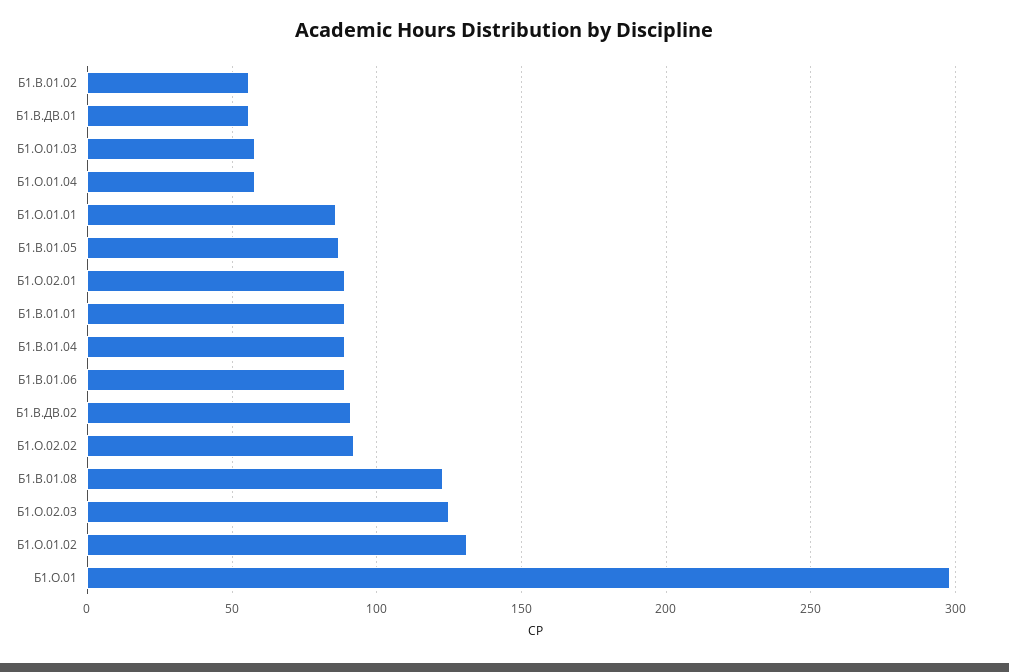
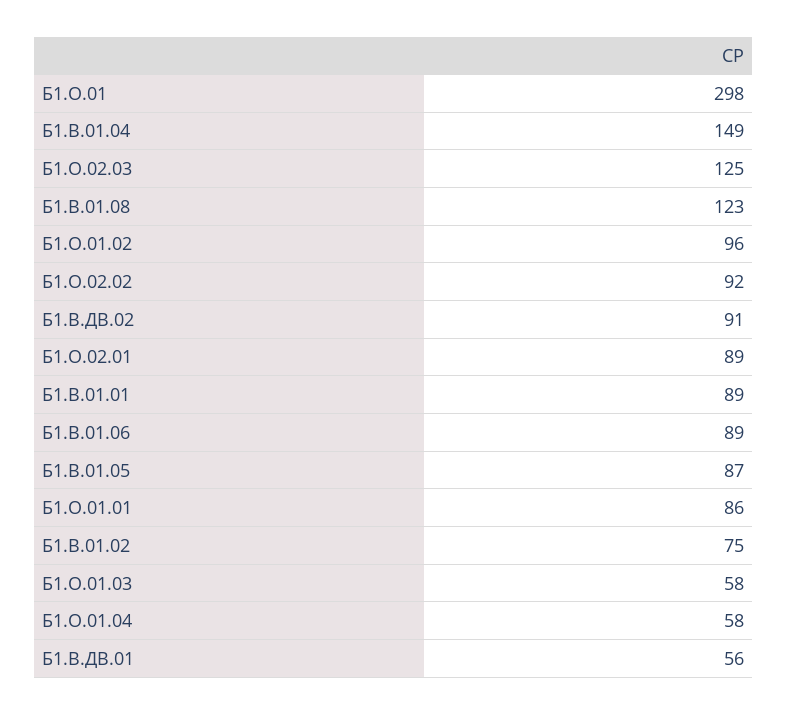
  {
-   "Б1.В.01.02": 55,
+   "Б1.В.01.02": 75,
    "Б1.В.ДВ.01": 56,
    "Б1.О.01.03": 58,
    "Б1.О.01.04": 58,
    "Б1.О.01.01": 86,
    "Б1.В.01.05": 87,
    "Б1.О.02.01": 89,
    "Б1.В.01.01": 89,
-   "Б1.В.01.04": 90,
+   "Б1.В.01.04": 149,
    "Б1.В.01.06": 89,
    "Б1.В.ДВ.02": 91,
    "Б1.О.02.02": 92,
    "Б1.В.01.08": 123,
    "Б1.О.02.03": 125,
-   "Б1.О.01.02": 130,
+   "Б1.О.01.02": 96,
    "Б1.О.01": 298
  }

